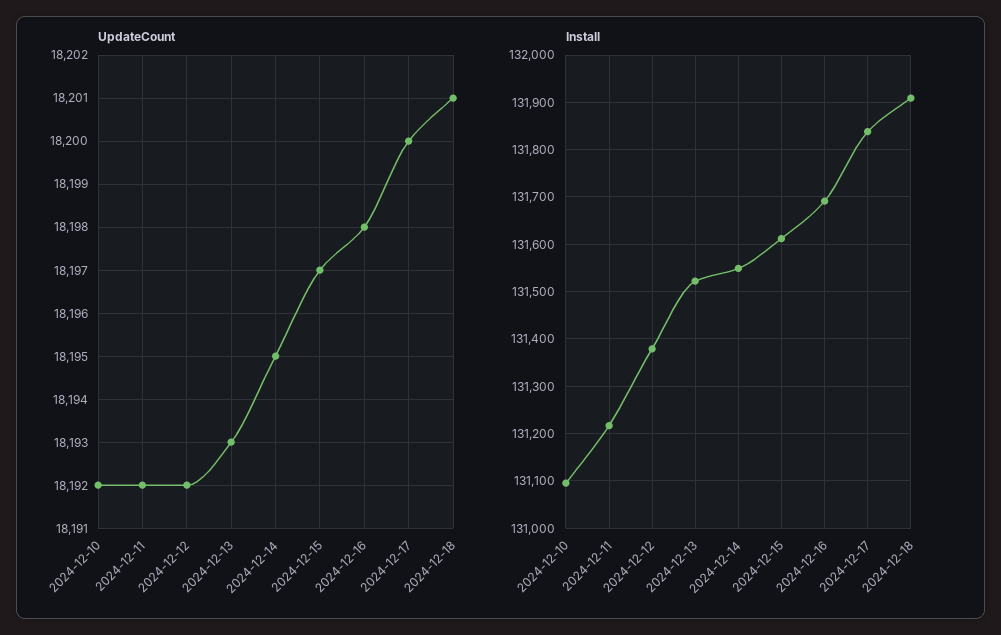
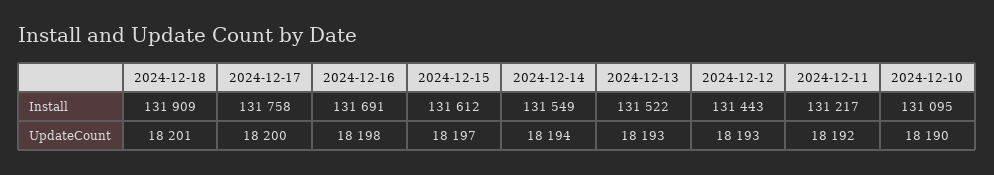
  {
    "UpdateCount": {
-     "2024-12-10": 18192,
+     "2024-12-10": 18190,
      "2024-12-11": 18192,
-     "2024-12-12": 18192,
+     "2024-12-12": 18193,
      "2024-12-13": 18193,
-     "2024-12-14": 18195,
+     "2024-12-14": 18194,
      "2024-12-15": 18197,
      "2024-12-16": 18198,
      "2024-12-17": 18200,
      "2024-12-18": 18201
    },
    "Install": {
      "2024-12-10": 131095,
      "2024-12-11": 131217,
-     "2024-12-12": 131380,
+     "2024-12-12": 131443,
      "2024-12-13": 131522,
      "2024-12-14": 131549,
      "2024-12-15": 131612,
      "2024-12-16": 131691,
-     "2024-12-17": 131840,
+     "2024-12-17": 131758,
      "2024-12-18": 131909
    }
  }

